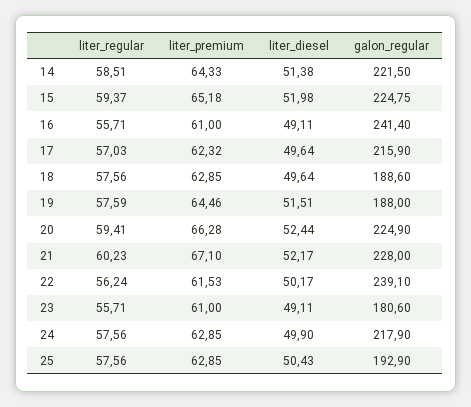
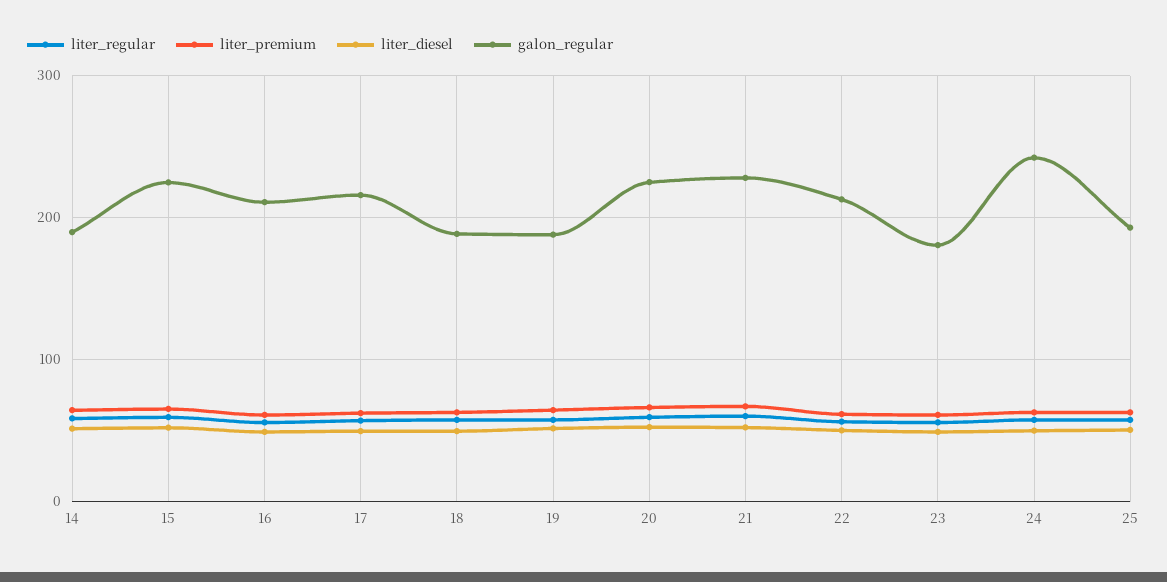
  {
    "liter_regular": {
      "14": 58.51,
      "15": 59.37,
      "16": 55.71,
      "17": 57.03,
      "18": 57.56,
      "19": 57.59,
      "20": 59.41,
      "21": 60.23,
      "22": 56.24,
      "23": 55.71,
      "24": 57.56,
      "25": 57.56
    },
    "liter_premium": {
      "14": 64.33,
      "15": 65.18,
      "16": 61,
      "17": 62.32,
      "18": 62.85,
      "19": 64.46,
      "20": 66.28,
      "21": 67.1,
      "22": 61.53,
      "23": 61,
      "24": 62.85,
      "25": 62.85
    },
    "liter_diesel": {
      "14": 51.38,
      "15": 51.98,
      "16": 49.11,
      "17": 49.64,
      "18": 49.64,
      "19": 51.51,
      "20": 52.44,
      "21": 52.17,
      "22": 50.17,
      "23": 49.11,
      "24": 49.9,
      "25": 50.43
    },
    "galon_regular": {
-     "14": 221.5,
+     "14": 190,
      "15": 224.75,
-     "16": 241.4,
+     "16": 210,
      "17": 215.9,
      "18": 188.6,
      "19": 188,
      "20": 224.9,
      "21": 228,
-     "22": 239.1,
+     "22": 210,
      "23": 180.6,
-     "24": 217.9,
+     "24": 240,
      "25": 192.9
    }
  }

